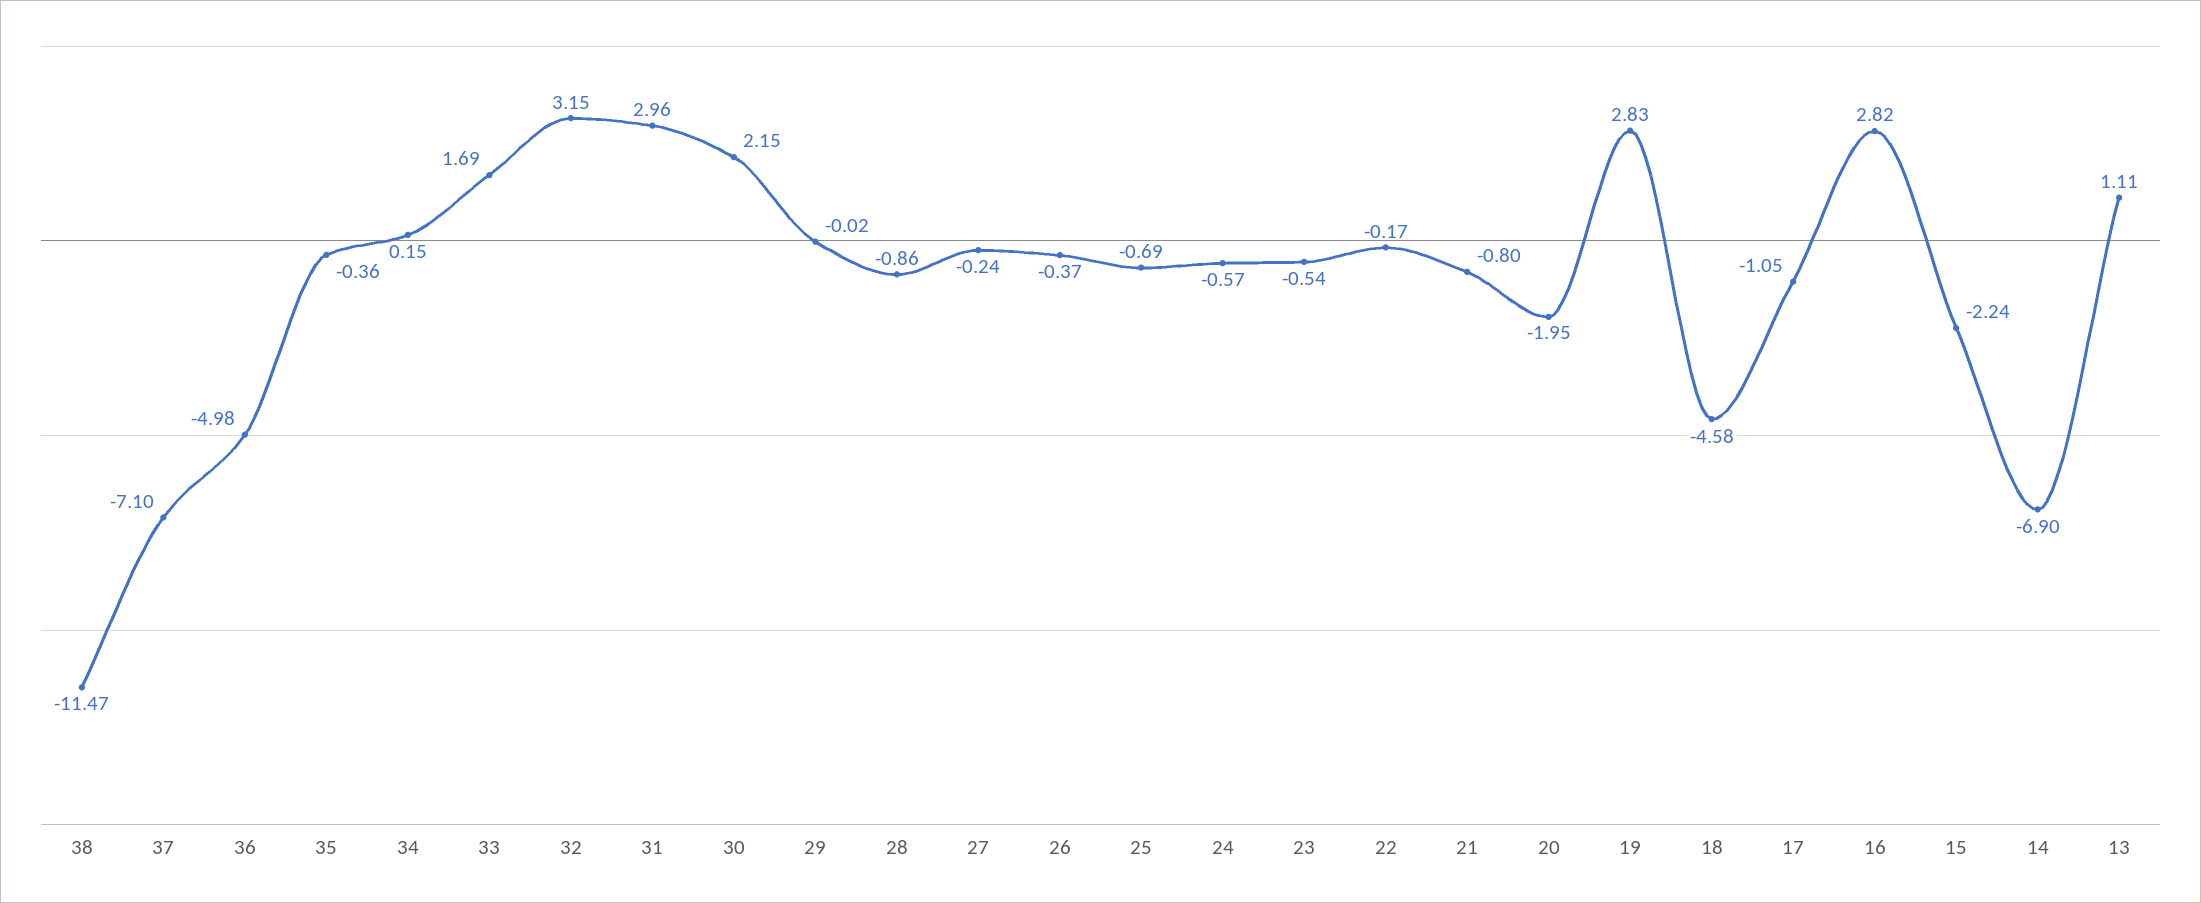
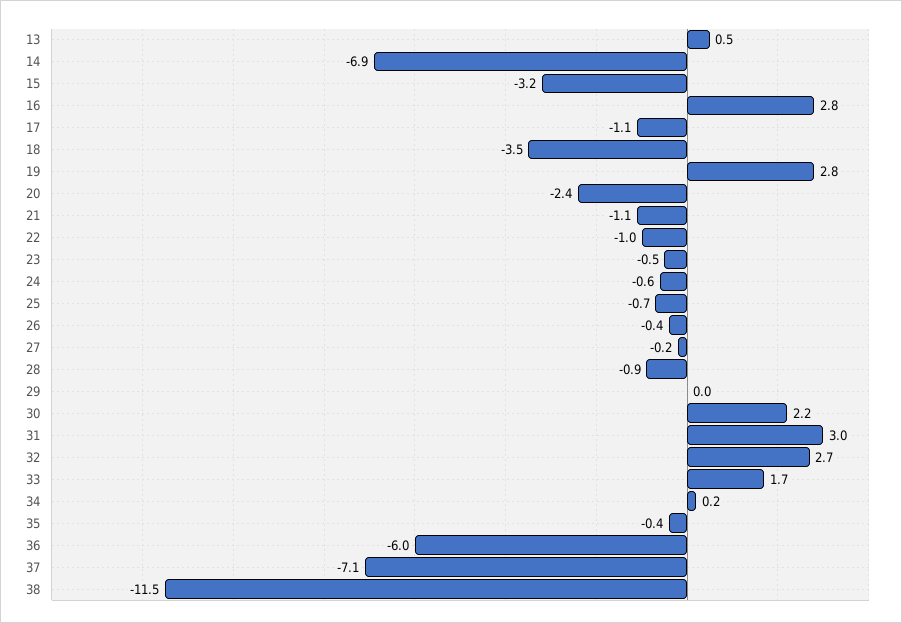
  {
    "38": -11.47,
    "37": -7.1,
-   "36": -4.98,
+   "36": -6,
    "35": -0.36,
    "34": 0.15,
    "33": 1.69,
-   "32": 3.15,
+   "32": 2.7,
    "31": 2.96,
    "30": 2.15,
    "29": -0.02,
    "28": -0.86,
    "27": -0.24,
    "26": -0.37,
    "25": -0.69,
    "24": -0.57,
    "23": -0.54,
-   "22": -0.17,
+   "22": -1,
-   "21": -0.8,
+   "21": -1.1,
-   "20": -1.95,
+   "20": -2.4,
    "19": 2.83,
-   "18": -4.58,
+   "18": -3.5,
    "17": -1.05,
    "16": 2.82,
-   "15": -2.24,
+   "15": -3.2,
    "14": -6.9,
-   "13": 1.11
+   "13": 0.5
  }

